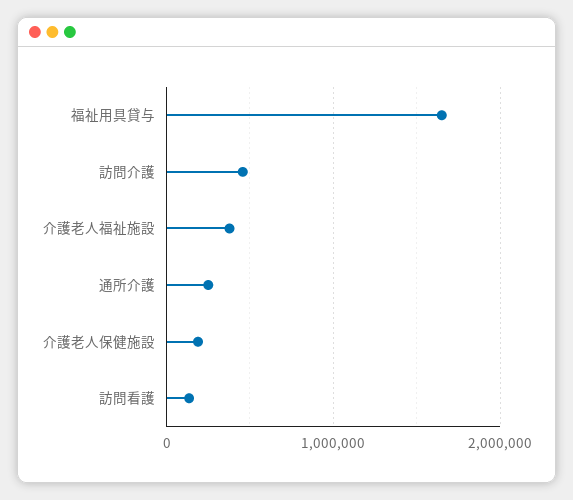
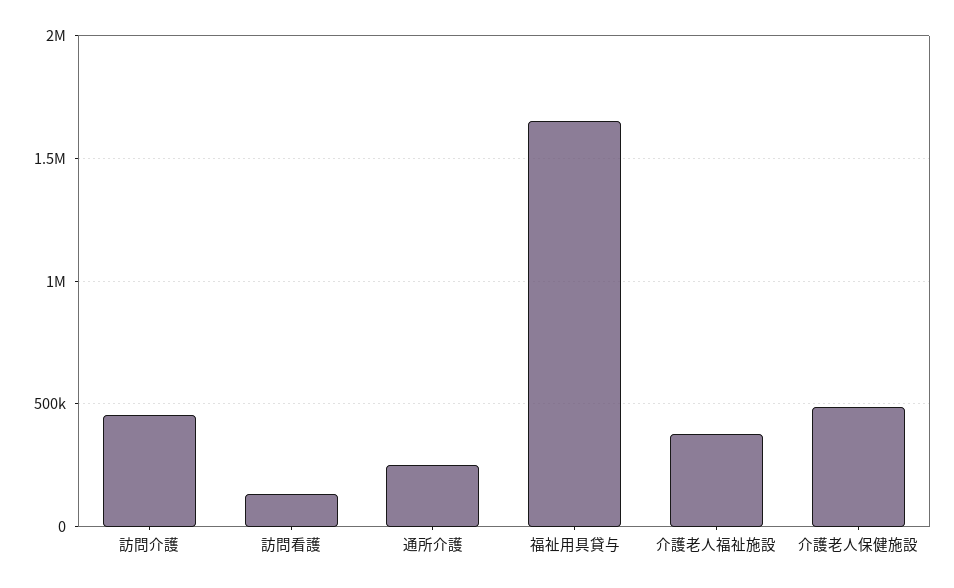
  {
    "福祉用具貸与": 1650000,
    "訪問介護": 450000,
    "介護老人福祉施設": 400000,
    "通所介護": 250000,
-   "介護老人保健施設": 200000,
+   "介護老人保健施設": 500000,
    "訪問看護": 150000
  }

